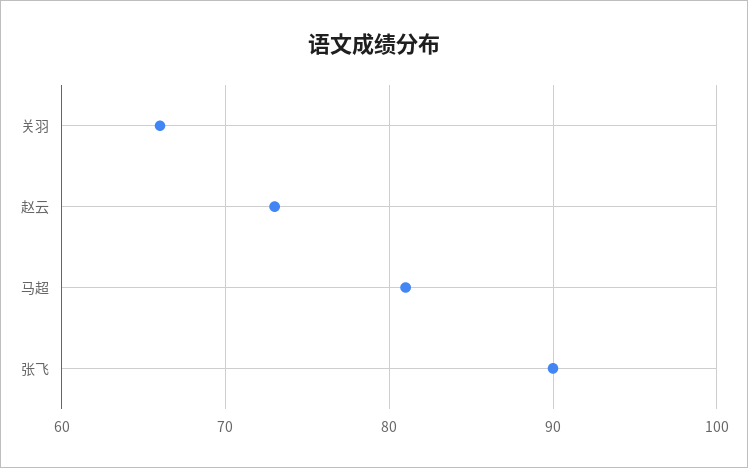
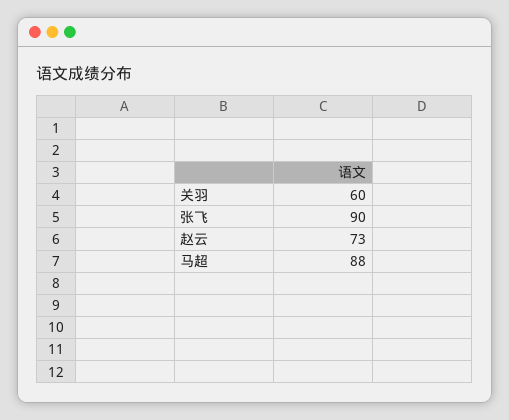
  {
-   "关羽": 66,
+   "关羽": 60,
    "赵云": 73,
-   "马超": 81,
+   "马超": 88,
    "张飞": 90
  }

